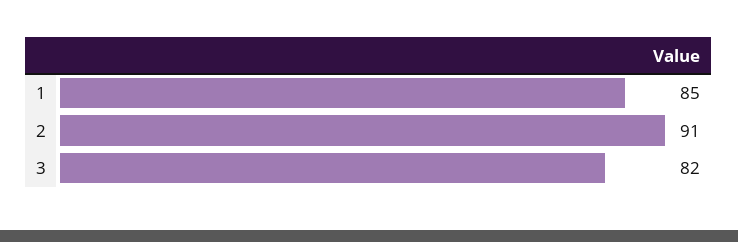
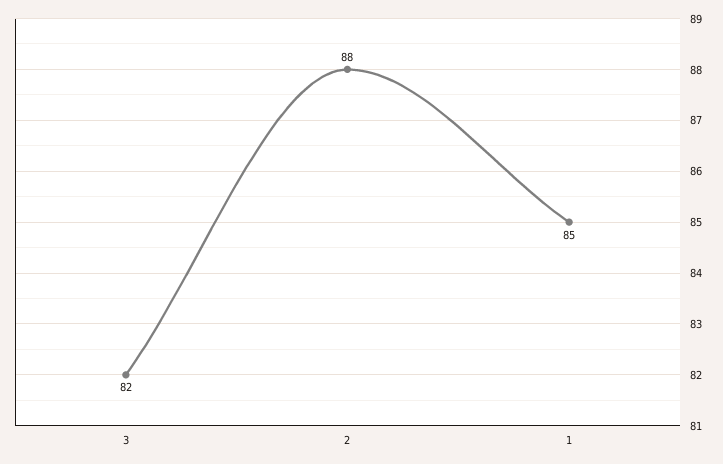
  {
    "1": 85,
-   "2": 91,
+   "2": 88,
    "3": 82
  }

